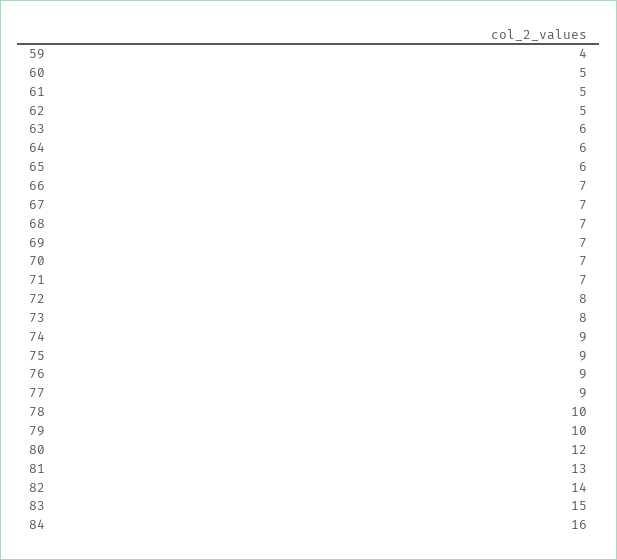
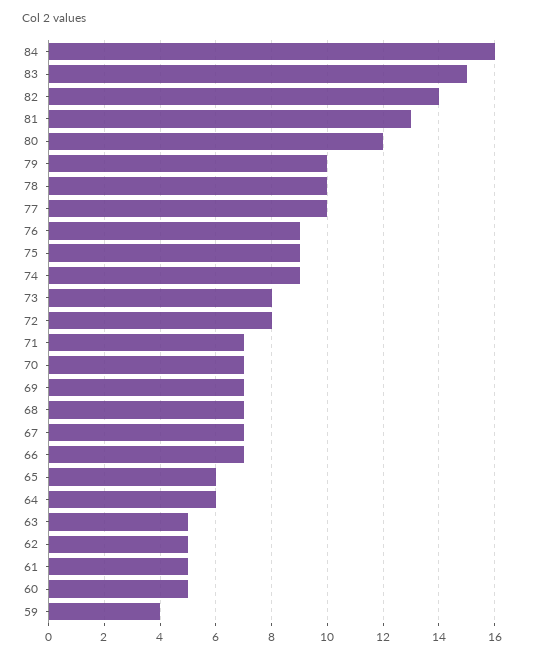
  {
    "59": 4,
    "60": 5,
    "61": 5,
    "62": 5,
-   "63": 6,
+   "63": 5,
    "64": 6,
    "65": 6,
    "66": 7,
    "67": 7,
    "68": 7,
    "69": 7,
    "70": 7,
    "71": 7,
    "72": 8,
    "73": 8,
    "74": 9,
    "75": 9,
    "76": 9,
-   "77": 9,
+   "77": 10,
    "78": 10,
    "79": 10,
    "80": 12,
    "81": 13,
    "82": 14,
    "83": 15,
    "84": 16
  }

